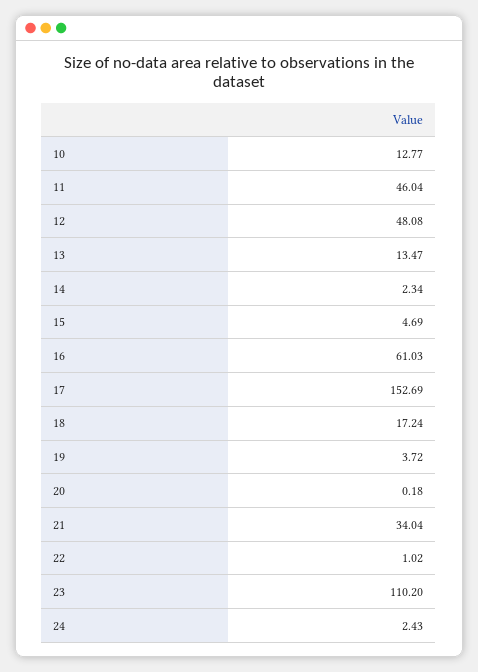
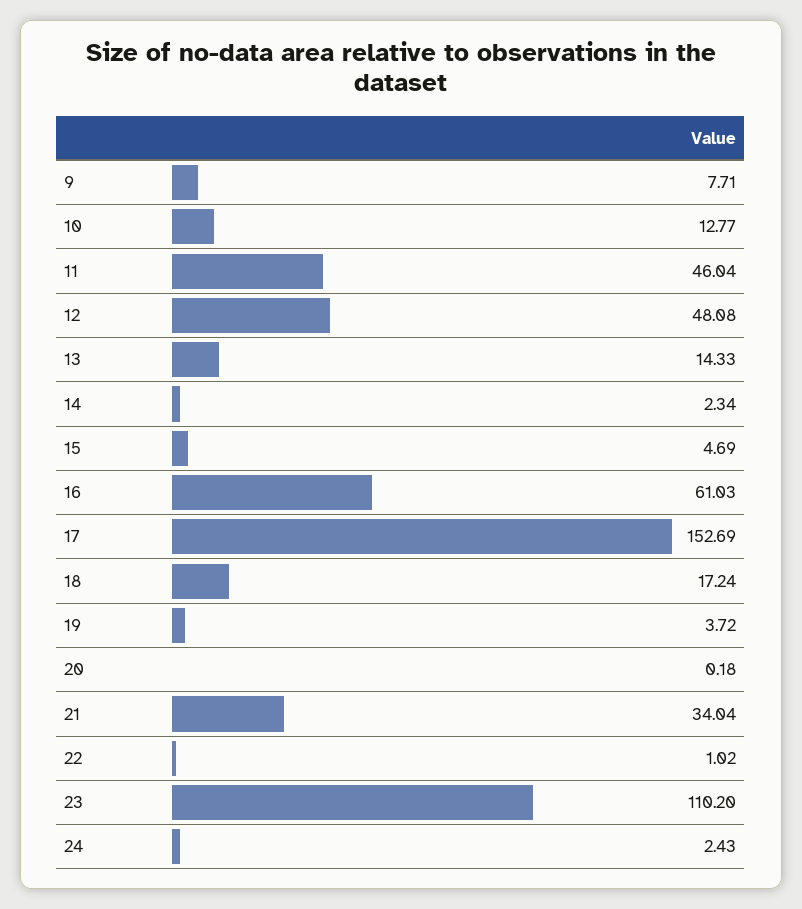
  {
    "10": 12.77,
    "11": 46.04,
    "12": 48.08,
-   "13": 13.47,
+   "13": 14.33,
    "14": 2.34,
    "15": 4.69,
    "16": 61.03,
    "17": 152.69,
    "18": 17.24,
    "19": 3.72,
    "20": 0.18,
    "21": 34.04,
    "22": 1.02,
    "23": 110.2,
-   "24": 2.43
+   "24": 2.43,
+   "9": 7.71
  }

